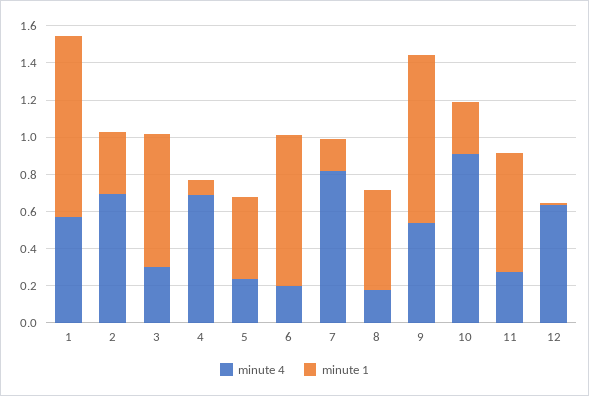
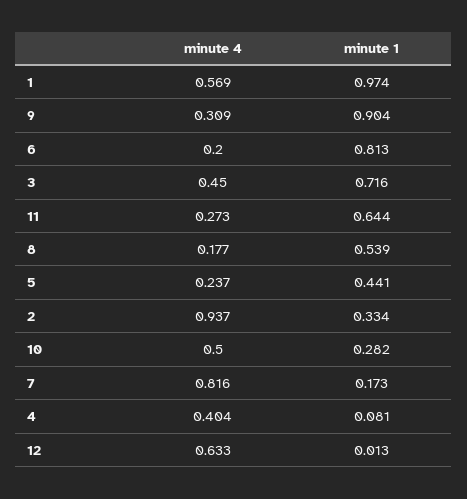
  {
    "minute 4": {
      "1": 0.569,
-     "2": 0.7,
+     "2": 0.937,
-     "3": 0.3,
+     "3": 0.45,
-     "4": 0.7,
+     "4": 0.404,
      "5": 0.237,
      "6": 0.2,
      "7": 0.816,
      "8": 0.177,
-     "9": 0.55,
+     "9": 0.309,
-     "10": 0.9,
+     "10": 0.5,
      "11": 0.273,
      "12": 0.633
    },
    "minute 1": {
      "1": 0.974,
      "2": 0.334,
      "3": 0.716,
      "4": 0.081,
      "5": 0.441,
      "6": 0.813,
      "7": 0.173,
      "8": 0.539,
      "9": 0.904,
      "10": 0.282,
      "11": 0.644,
      "12": 0.013
    }
  }

